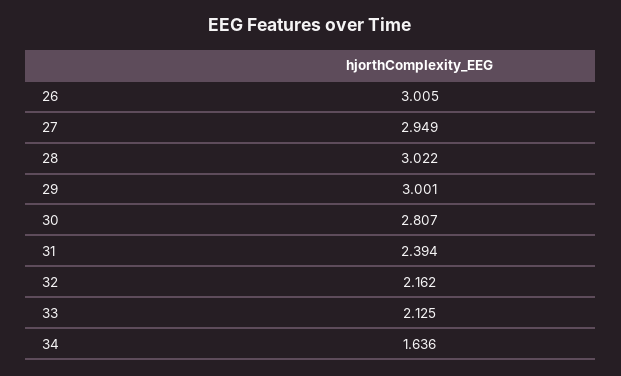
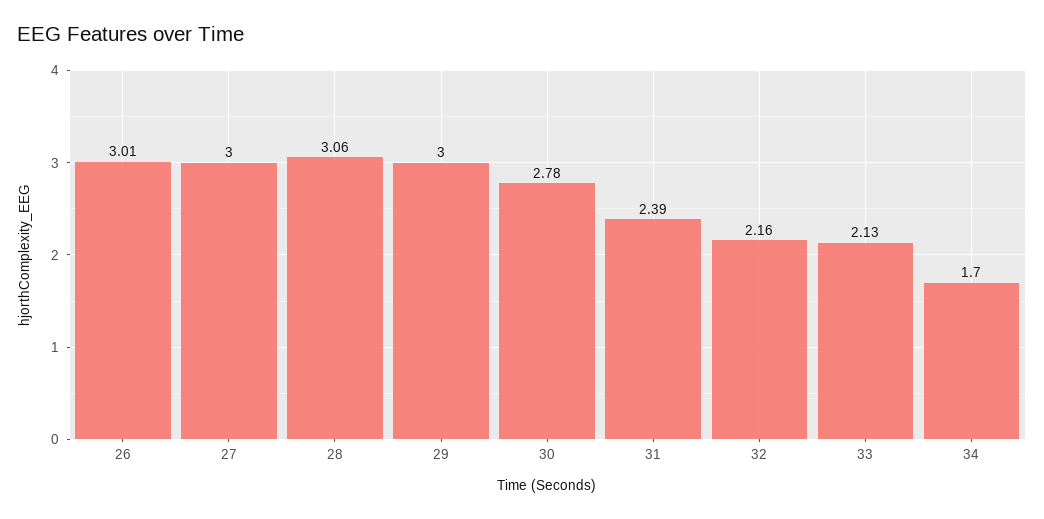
  {
    "26": 3.005,
-   "27": 2.949,
+   "27": 3,
-   "28": 3.022,
+   "28": 3.06,
    "29": 3.001,
-   "30": 2.807,
+   "30": 2.78,
    "31": 2.394,
    "32": 2.162,
    "33": 2.125,
-   "34": 1.636
+   "34": 1.7
  }

